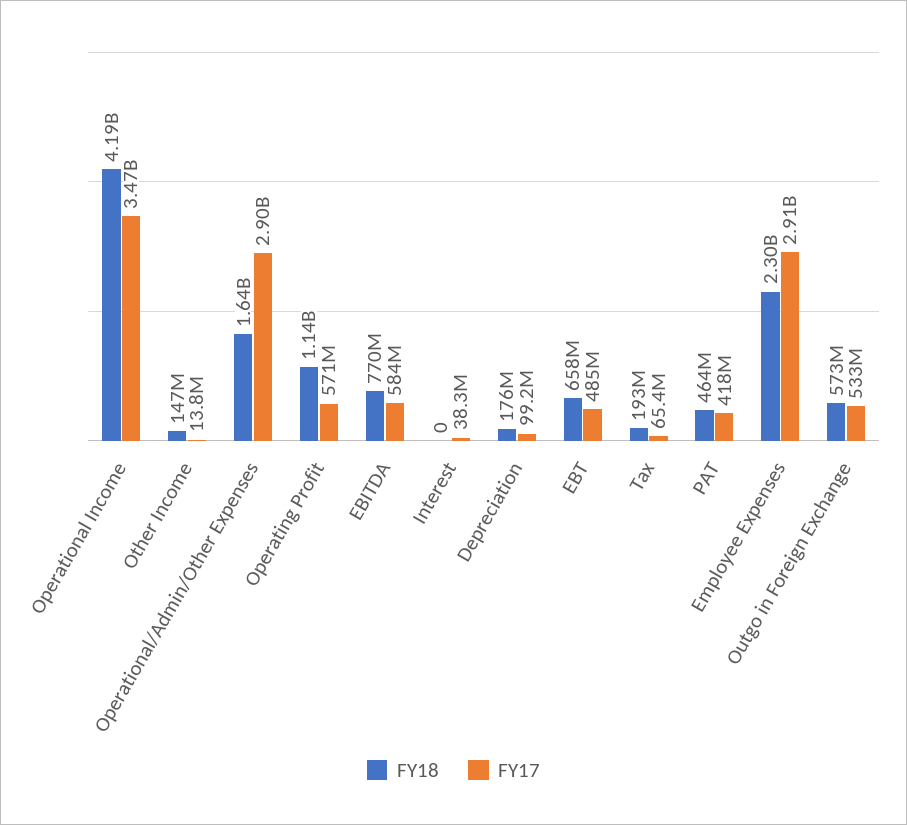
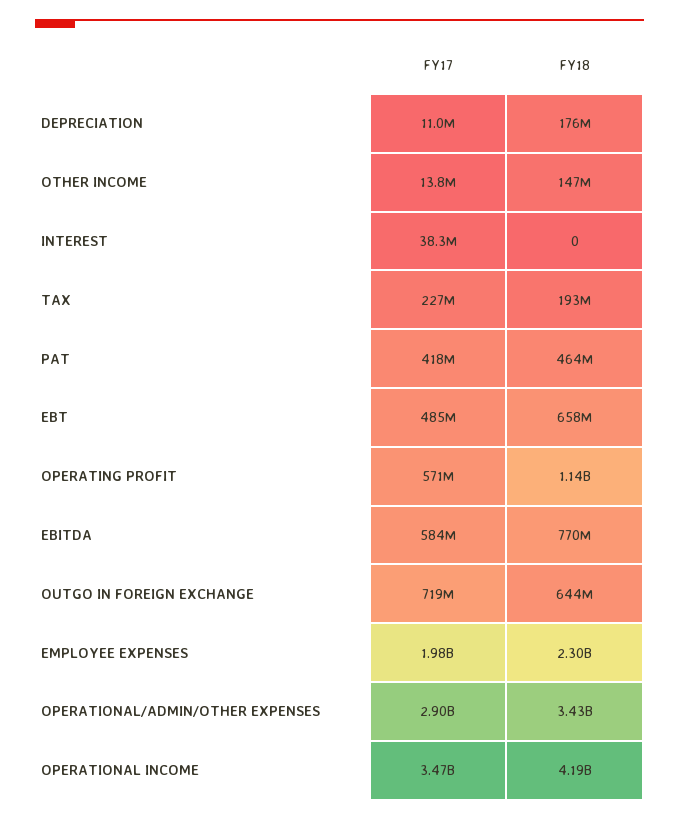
  {
    "FY18": {
      "Operational Income": 4190000000,
      "Other Income": 147000000,
-     "Operational/Admin/Other Expenses": 1640000000,
+     "Operational/Admin/Other Expenses": 3430000000,
      "Operating Profit": 1140000000,
      "EBITDA": 770000000,
      "Interest": 0,
      "Depreciation": 176000000,
      "EBT": 658000000,
      "Tax": 193000000,
      "PAT": 464000000,
      "Employee Expenses": 2300000000,
-     "Outgo in Foreign Exchange": 573000000
+     "Outgo in Foreign Exchange": 644000000
    },
    "FY17": {
      "Operational Income": 3470000000,
      "Other Income": 13800000,
      "Operational/Admin/Other Expenses": 2900000000,
      "Operating Profit": 571000000,
      "EBITDA": 584000000,
      "Interest": 38300000,
-     "Depreciation": 99200000,
+     "Depreciation": 11000000,
      "EBT": 485000000,
-     "Tax": 65400000,
+     "Tax": 227000000,
      "PAT": 418000000,
-     "Employee Expenses": 2910000000,
+     "Employee Expenses": 1980000000,
-     "Outgo in Foreign Exchange": 533000000
+     "Outgo in Foreign Exchange": 719000000
    }
  }

